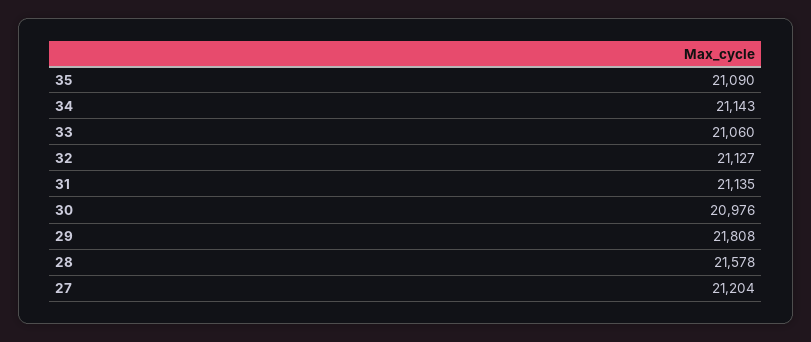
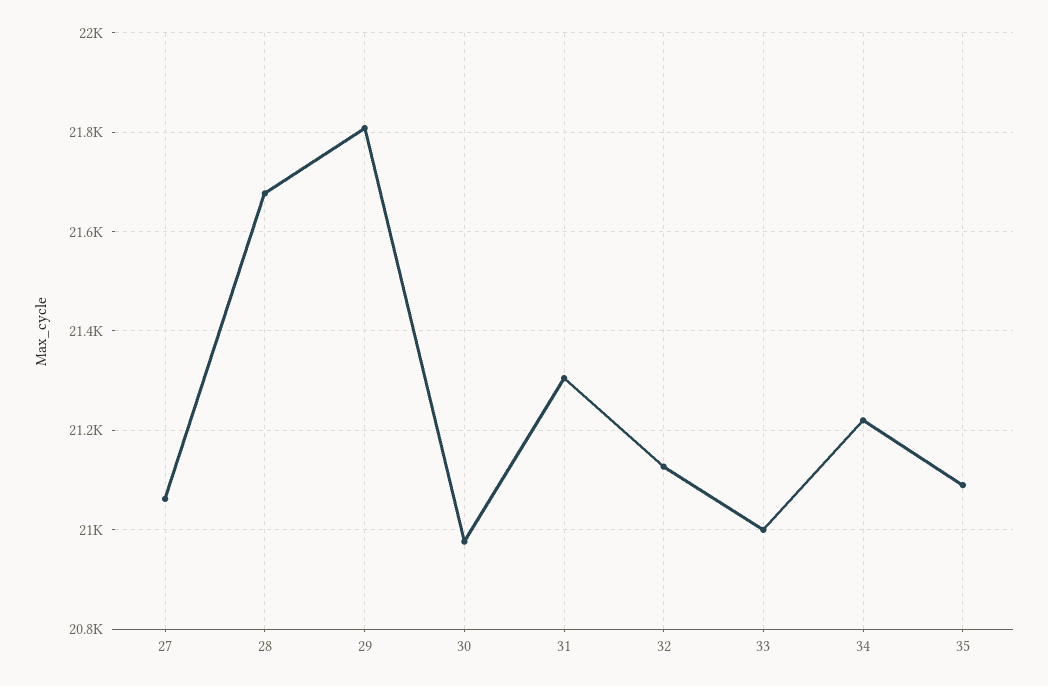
  {
    "35": 21090,
-   "34": 21143,
+   "34": 21220,
-   "33": 21060,
+   "33": 21000,
    "32": 21127,
-   "31": 21135,
+   "31": 21300,
    "30": 20976,
    "29": 21808,
-   "28": 21578,
+   "28": 21680,
-   "27": 21204
+   "27": 21060
  }

